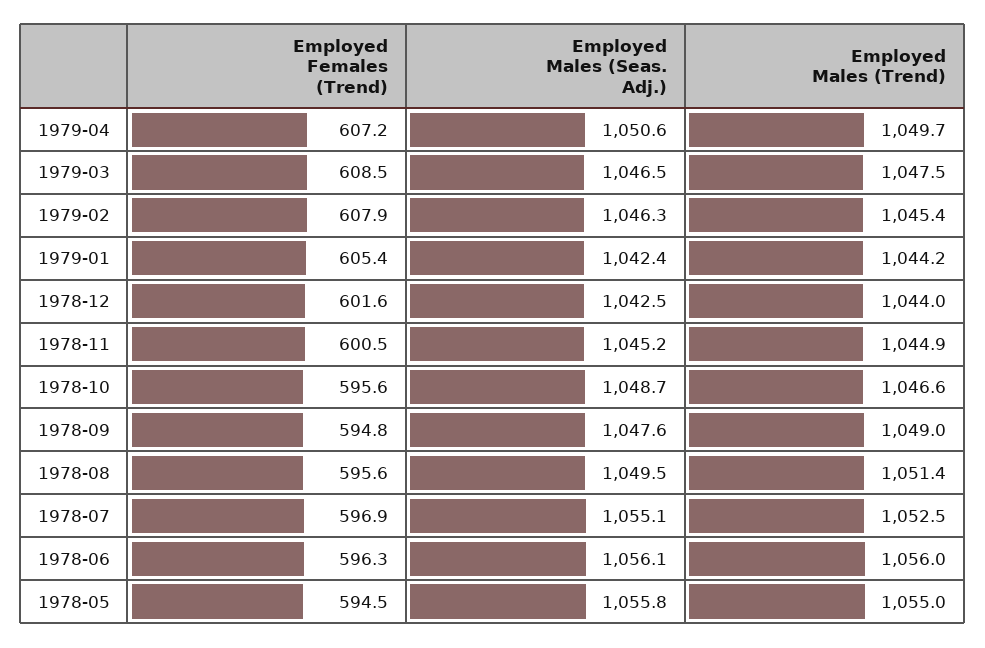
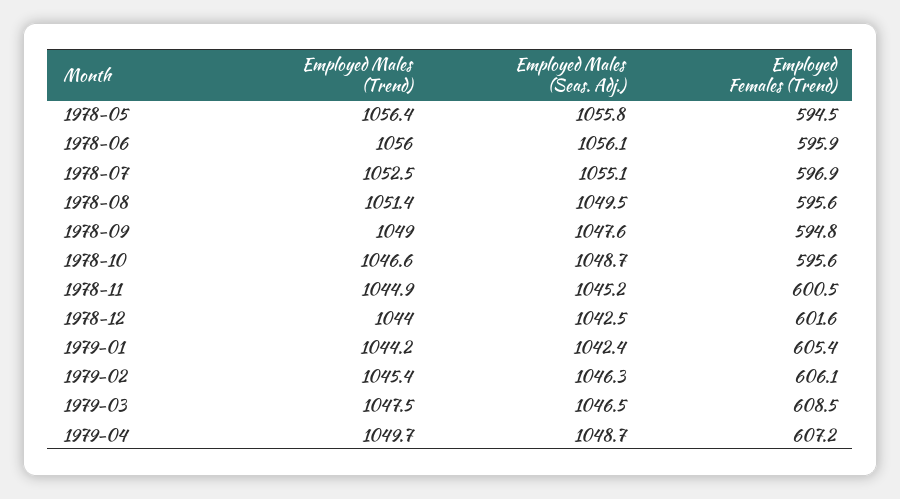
  {
    "Employed Females (Trend)": {
      "1979-04": 607.2,
      "1979-03": 608.5,
-     "1979-02": 607.9,
+     "1979-02": 606.1,
      "1979-01": 605.4,
      "1978-12": 601.6,
      "1978-11": 600.5,
      "1978-10": 595.6,
      "1978-09": 594.8,
      "1978-08": 595.6,
      "1978-07": 596.9,
-     "1978-06": 596.3,
+     "1978-06": 595.9,
      "1978-05": 594.5
    },
    "Employed Males (Seas. Adj.)": {
-     "1979-04": 1050.6,
+     "1979-04": 1048.7,
      "1979-03": 1046.5,
      "1979-02": 1046.3,
      "1979-01": 1042.4,
      "1978-12": 1042.5,
      "1978-11": 1045.2,
      "1978-10": 1048.7,
      "1978-09": 1047.6,
      "1978-08": 1049.5,
      "1978-07": 1055.1,
      "1978-06": 1056.1,
      "1978-05": 1055.8
    },
    "Employed Males (Trend)": {
      "1979-04": 1049.7,
      "1979-03": 1047.5,
      "1979-02": 1045.4,
      "1979-01": 1044.2,
      "1978-12": 1044,
      "1978-11": 1044.9,
      "1978-10": 1046.6,
      "1978-09": 1049,
      "1978-08": 1051.4,
      "1978-07": 1052.5,
      "1978-06": 1056,
-     "1978-05": 1055
+     "1978-05": 1056.4
    }
  }

